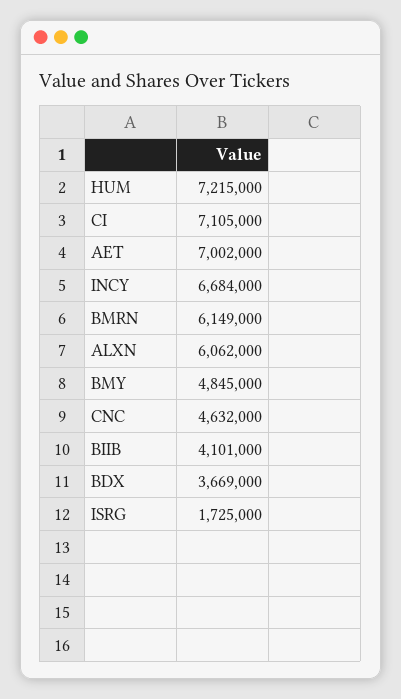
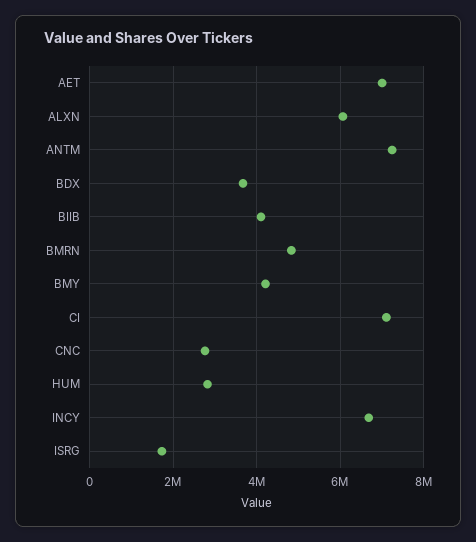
  {
-   "HUM": 7215000,
+   "HUM": 2800000,
    "CI": 7105000,
    "AET": 7002000,
    "INCY": 6684000,
-   "BMRN": 6149000,
+   "BMRN": 4800000,
    "ALXN": 6062000,
-   "BMY": 4845000,
+   "BMY": 4200000,
-   "CNC": 4632000,
+   "CNC": 2800000,
    "BIIB": 4101000,
    "BDX": 3669000,
-   "ISRG": 1725000
+   "ISRG": 1725000,
+   "ANTM": 7200000
  }

